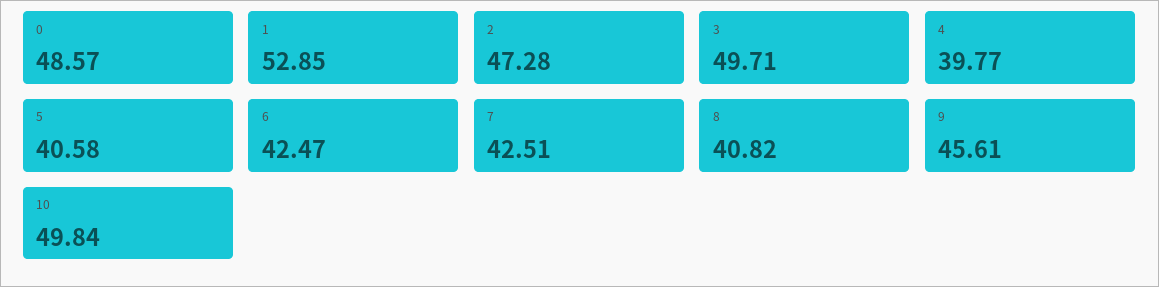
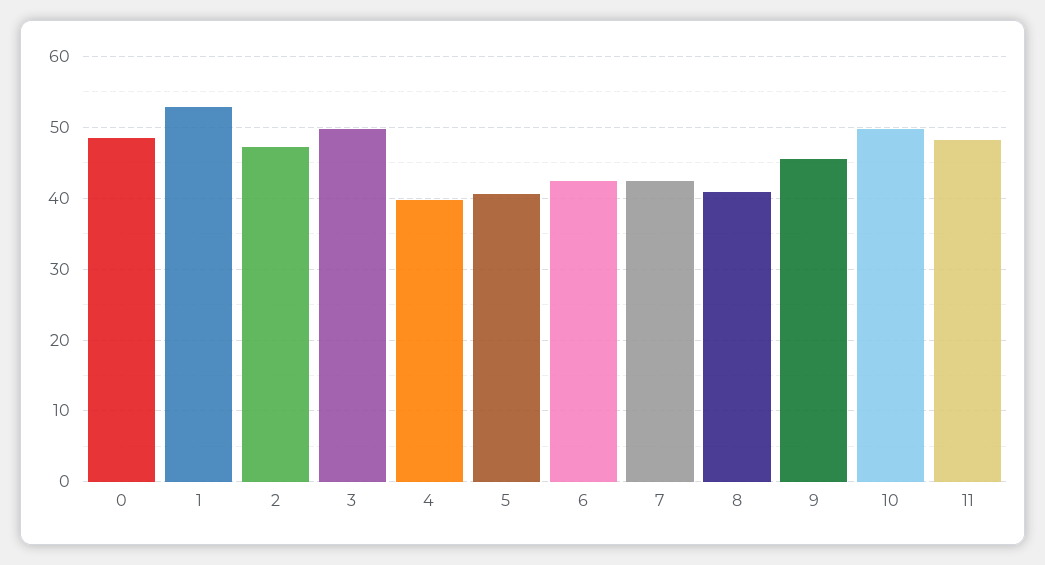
  {
    "0": 48.57,
    "1": 52.85,
    "2": 47.28,
    "3": 49.71,
    "4": 39.77,
    "5": 40.58,
    "6": 42.47,
    "7": 42.51,
    "8": 40.82,
    "9": 45.61,
-   "10": 49.84
+   "10": 49.84,
+   "11": 48
  }

